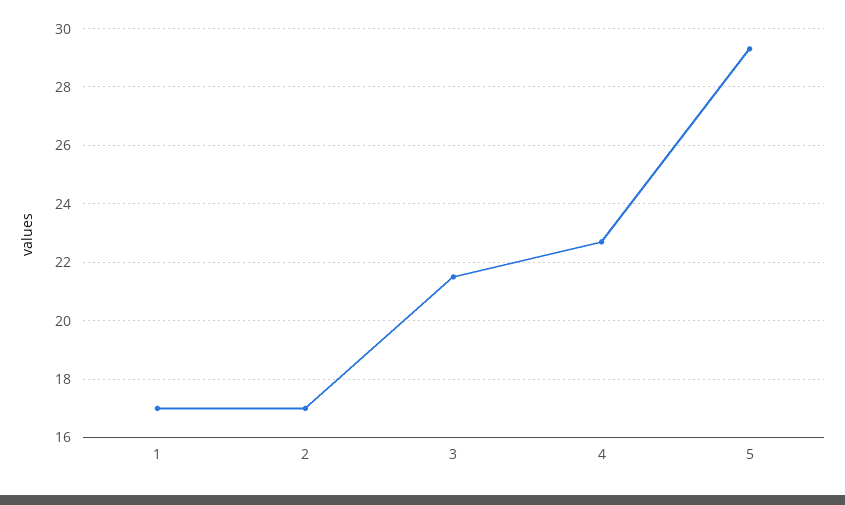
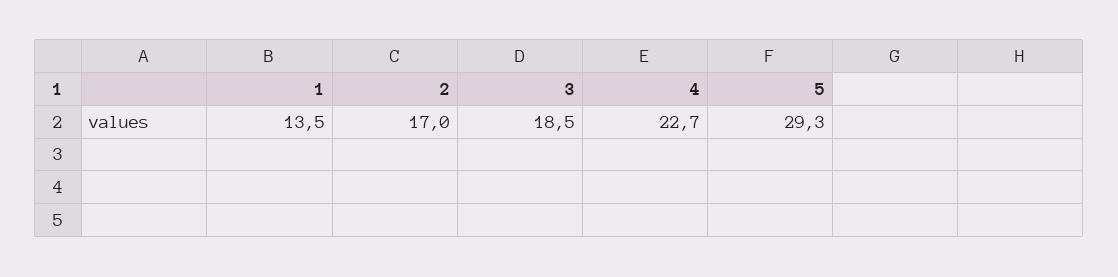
  {
-   "1": 17,
+   "1": 13.5,
    "2": 17,
-   "3": 21.5,
+   "3": 18.5,
    "4": 22.7,
    "5": 29.3
  }

